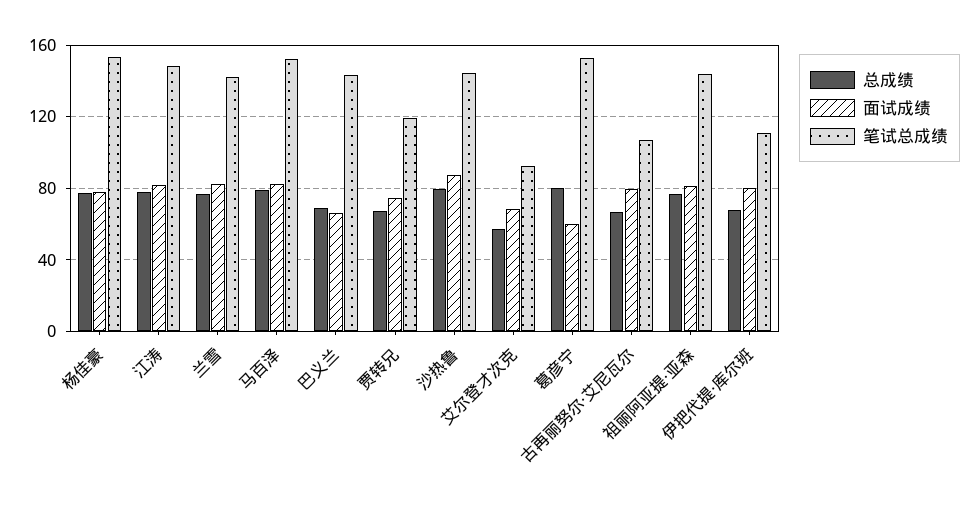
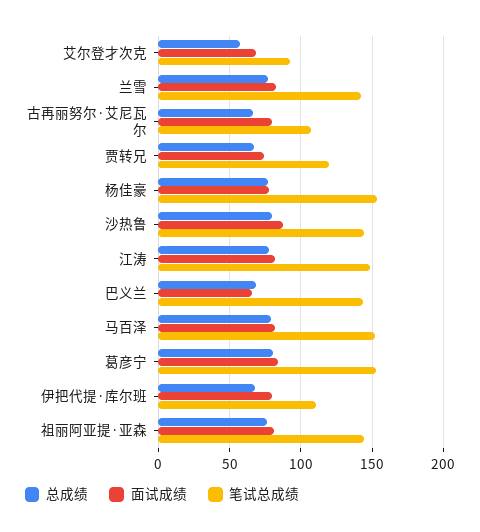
  {
    "总成绩": {
      "杨佳豪": 75,
      "江涛": 80,
      "兰雪": 75,
      "马百泽": 80,
      "巴义兰": 70,
      "贾转兄": 65,
      "沙热鲁": 80,
      "艾尔登才次克": 55,
      "葛彦宁": 80,
      "古再丽努尔·艾尼瓦尔": 65,
      "祖丽阿亚提·亚森": 75,
      "伊把代提·库尔班": 70
    },
    "面试成绩": {
      "杨佳豪": 80,
      "江涛": 80,
      "兰雪": 85,
      "马百泽": 80,
      "巴义兰": 65,
      "贾转兄": 75,
      "沙热鲁": 85,
      "艾尔登才次克": 70,
-     "葛彦宁": 60,
+     "葛彦宁": 85,
      "古再丽努尔·艾尼瓦尔": 80,
      "祖丽阿亚提·亚森": 80,
      "伊把代提·库尔班": 80
    },
    "笔试总成绩": {
      "杨佳豪": 155,
      "江涛": 150,
      "兰雪": 140,
      "马百泽": 150,
      "巴义兰": 145,
      "贾转兄": 120,
      "沙热鲁": 145,
      "艾尔登才次克": 95,
      "葛彦宁": 155,
      "古再丽努尔·艾尼瓦尔": 105,
      "祖丽阿亚提·亚森": 145,
      "伊把代提·库尔班": 110
    }
  }

